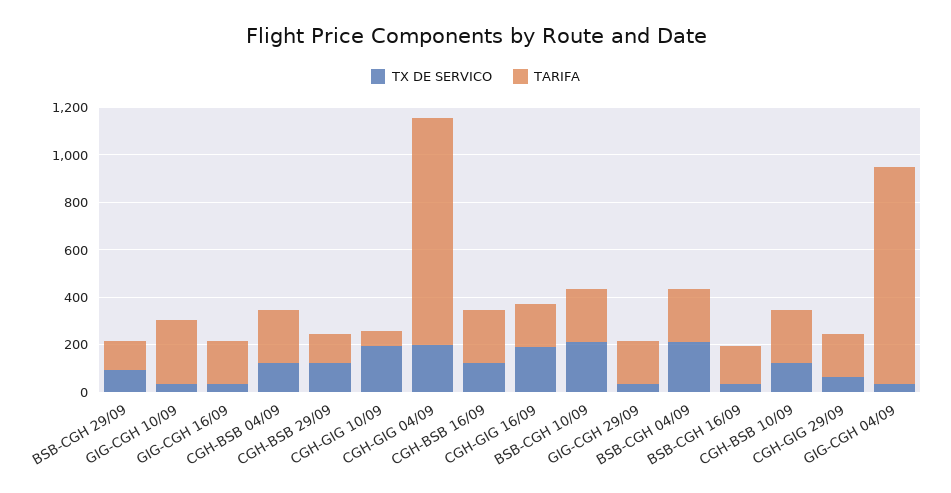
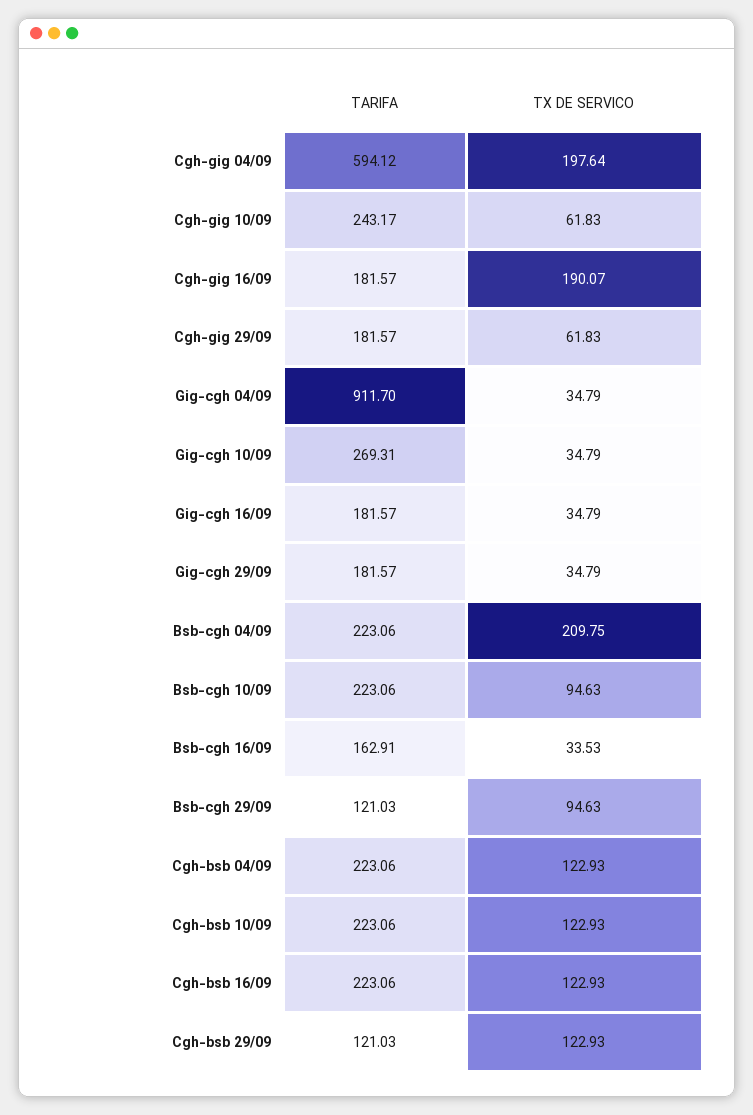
  {
    "TX DE SERVICO": {
      "BSB-CGH 29/09": 94.63,
      "GIG-CGH 10/09": 34.79,
      "GIG-CGH 16/09": 34.79,
      "CGH-BSB 04/09": 122.93,
      "CGH-BSB 29/09": 122.93,
-     "CGH-GIG 10/09": 200,
+     "CGH-GIG 10/09": 61.83,
      "CGH-GIG 04/09": 197.64,
      "CGH-BSB 16/09": 122.93,
      "CGH-GIG 16/09": 190.07,
-     "BSB-CGH 10/09": 200,
+     "BSB-CGH 10/09": 94.63,
      "GIG-CGH 29/09": 34.79,
      "BSB-CGH 04/09": 209.75,
      "BSB-CGH 16/09": 33.53,
      "CGH-BSB 10/09": 122.93,
      "CGH-GIG 29/09": 61.83,
      "GIG-CGH 04/09": 34.79
    },
    "TARIFA": {
      "BSB-CGH 29/09": 121.03,
      "GIG-CGH 10/09": 269.31,
      "GIG-CGH 16/09": 181.57,
      "CGH-BSB 04/09": 223.06,
      "CGH-BSB 29/09": 121.03,
-     "CGH-GIG 10/09": 50,
+     "CGH-GIG 10/09": 243.17,
-     "CGH-GIG 04/09": 950,
+     "CGH-GIG 04/09": 594.12,
      "CGH-BSB 16/09": 223.06,
      "CGH-GIG 16/09": 181.57,
      "BSB-CGH 10/09": 223.06,
      "GIG-CGH 29/09": 181.57,
      "BSB-CGH 04/09": 223.06,
      "BSB-CGH 16/09": 162.91,
      "CGH-BSB 10/09": 223.06,
      "CGH-GIG 29/09": 181.57,
      "GIG-CGH 04/09": 911.7
    }
  }

